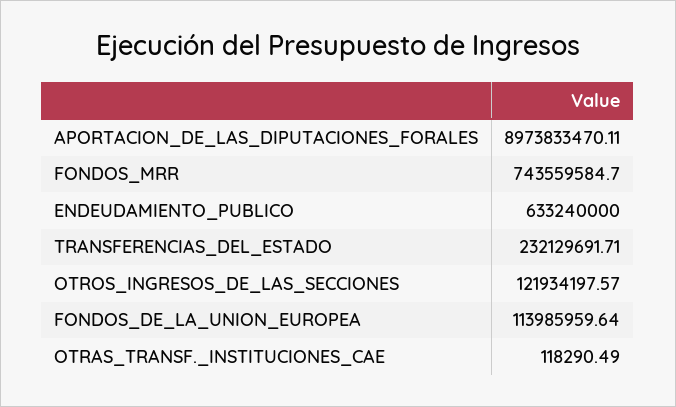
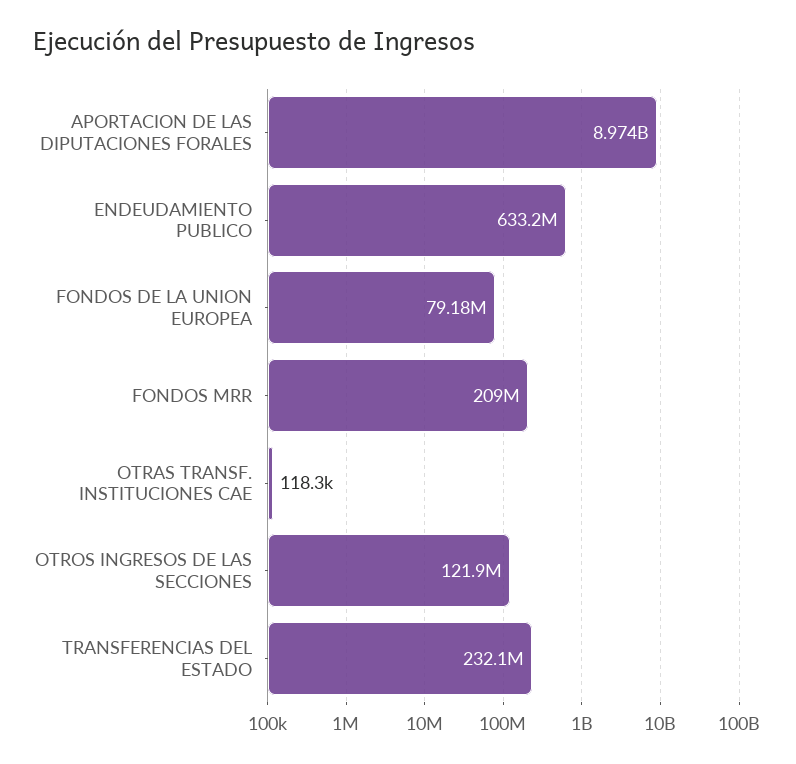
  {
    "APORTACION_DE_LAS_DIPUTACIONES_FORALES": 8973833470.11,
-   "FONDOS_MRR": 743559584.7,
+   "FONDOS_MRR": 209000000,
    "ENDEUDAMIENTO_PUBLICO": 633240000,
    "TRANSFERENCIAS_DEL_ESTADO": 232129691.71,
    "OTROS_INGRESOS_DE_LAS_SECCIONES": 121934197.57,
-   "FONDOS_DE_LA_UNION_EUROPEA": 113985959.64,
+   "FONDOS_DE_LA_UNION_EUROPEA": 79180000,
    "OTRAS_TRANSF._INSTITUCIONES_CAE": 118290.49
  }

